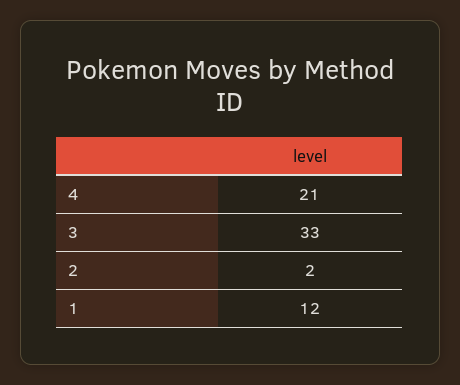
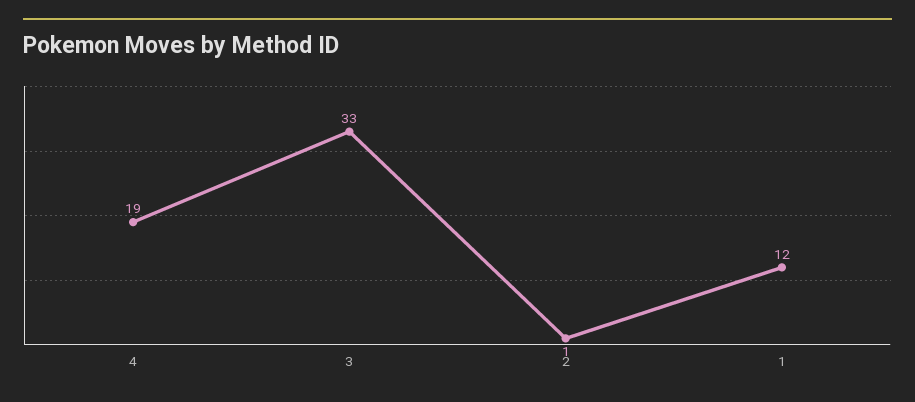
  {
-   "4": 21,
+   "4": 19,
    "3": 33,
-   "2": 2,
+   "2": 1,
    "1": 12
  }

